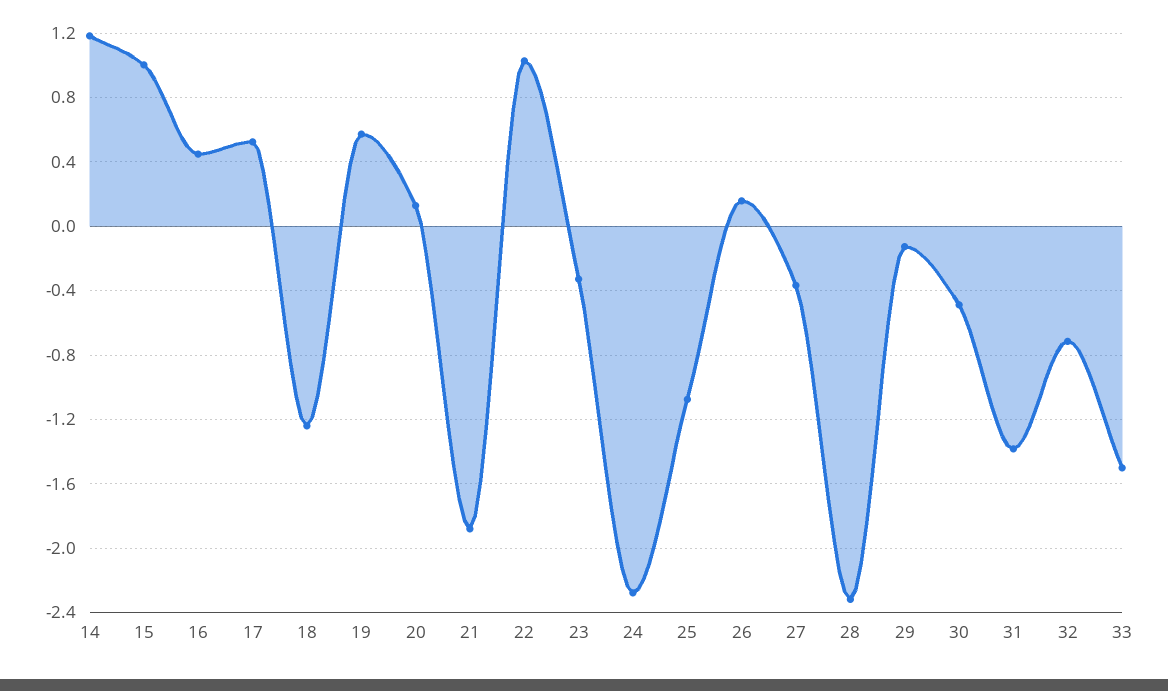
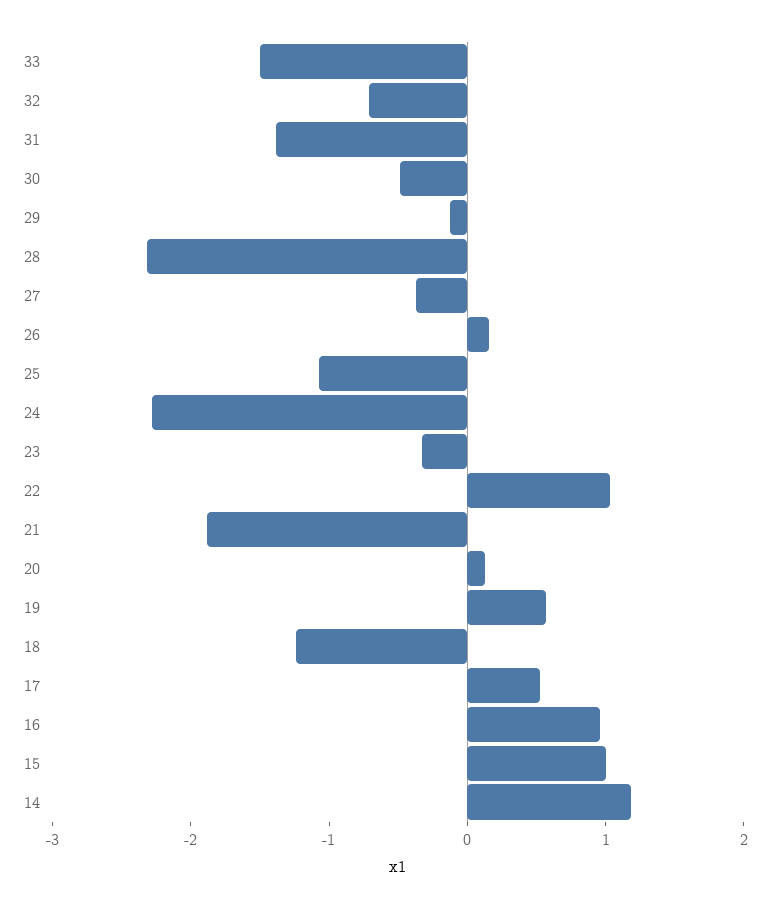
  {
    "14": 1.2,
    "15": 1,
-   "16": 0.45,
+   "16": 1,
    "17": 0.55,
    "18": -1.25,
    "19": 0.55,
    "20": 0.15,
    "21": -1.9,
    "22": 1.05,
    "23": -0.35,
    "24": -2.3,
    "25": -1.1,
    "26": 0.15,
    "27": -0.35,
    "28": -2.3,
    "29": -0.15,
    "30": -0.5,
    "31": -1.4,
    "32": -0.7,
    "33": -1.5
  }

